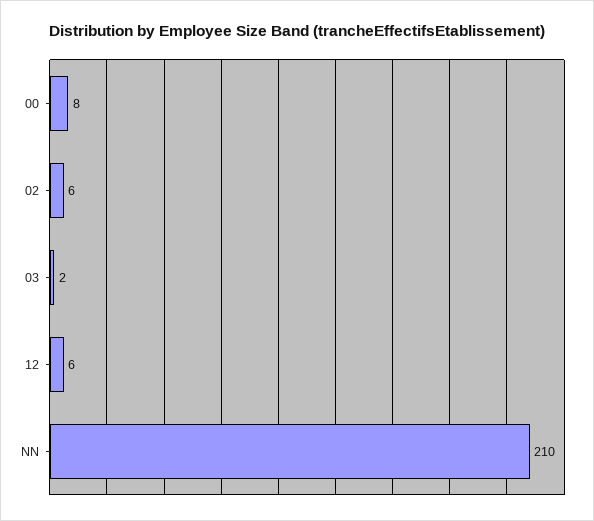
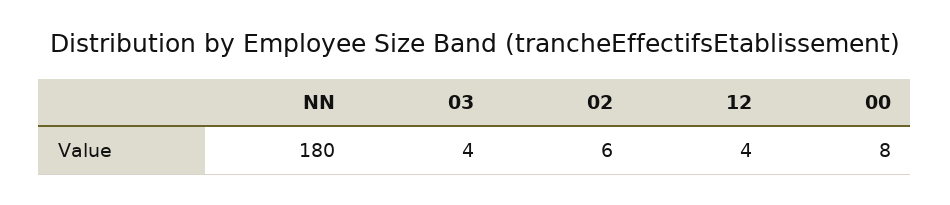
  {
    "00": 8,
    "02": 6,
-   "03": 2,
+   "03": 4,
-   "12": 6,
+   "12": 4,
-   "NN": 210
+   "NN": 180
  }

